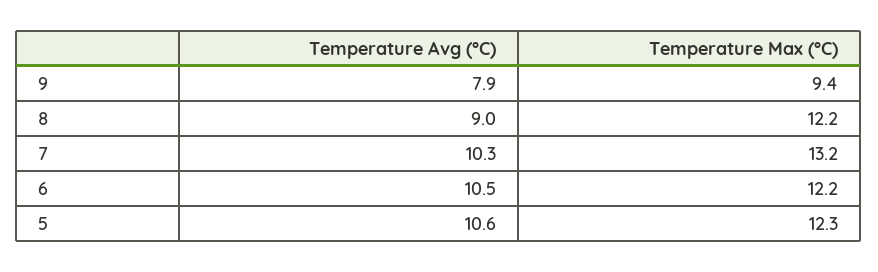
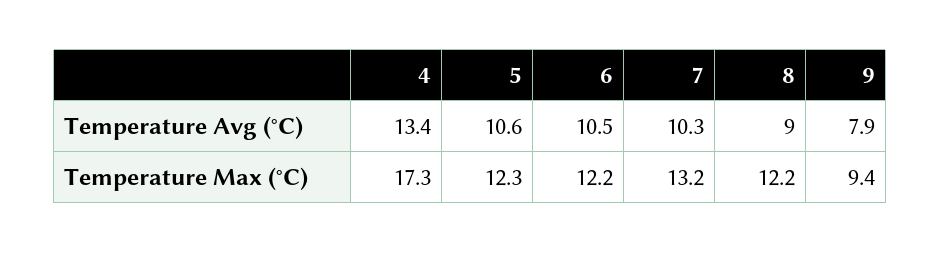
  {
    "Temperature Avg (°C)": {
      "9": 7.9,
      "8": 9,
      "7": 10.3,
      "6": 10.5,
-     "5": 10.6
+     "5": 10.6,
+     "4": 13.4
    },
    "Temperature Max (°C)": {
      "9": 9.4,
      "8": 12.2,
      "7": 13.2,
      "6": 12.2,
-     "5": 12.3
+     "5": 12.3,
+     "4": 17.3
    }
  }

